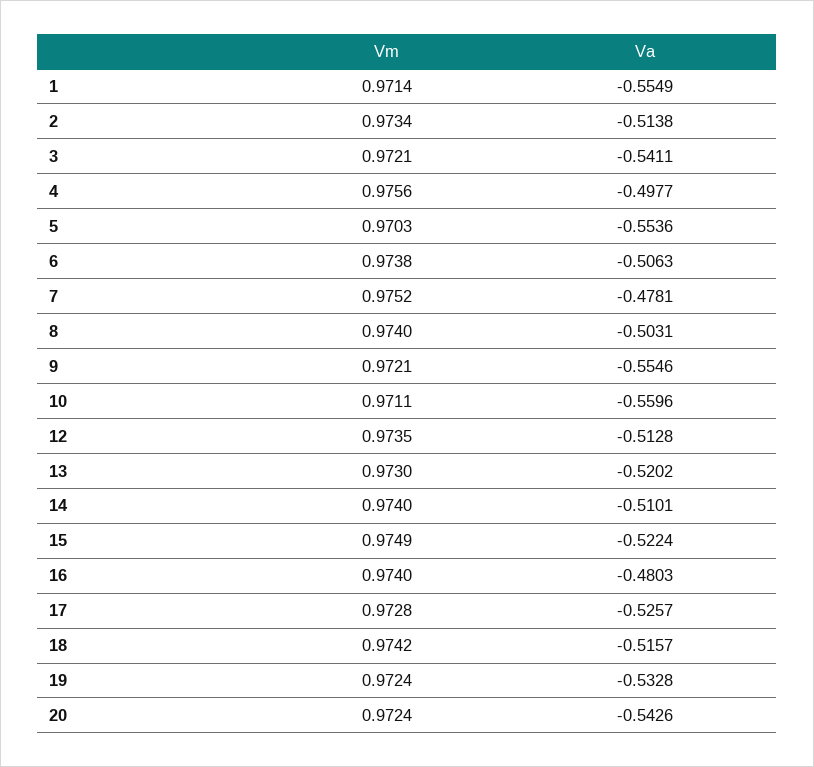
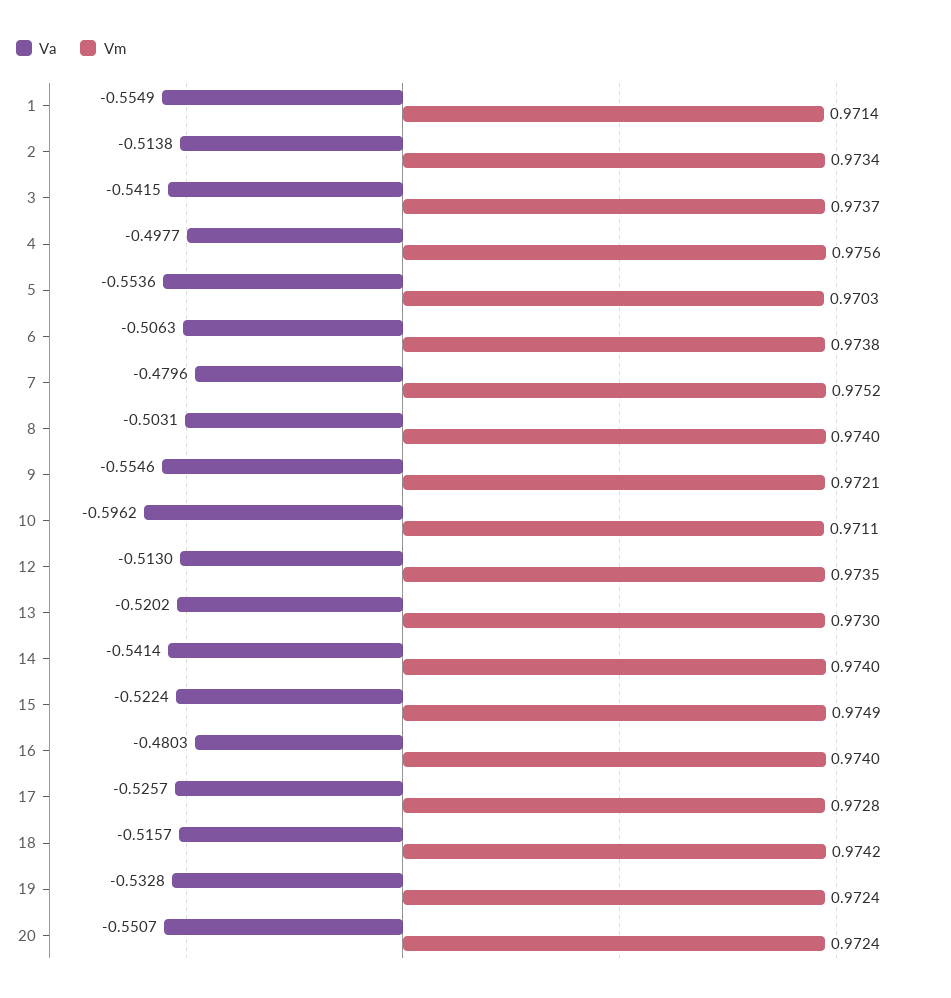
  {
    "Vm": {
      "1": 0.9714,
      "2": 0.9734,
-     "3": 0.9721,
+     "3": 0.9737,
      "4": 0.9756,
      "5": 0.9703,
      "6": 0.9738,
      "7": 0.9752,
      "8": 0.974,
      "9": 0.9721,
      "10": 0.9711,
      "12": 0.9735,
      "13": 0.973,
      "14": 0.974,
      "15": 0.9749,
      "16": 0.974,
      "17": 0.9728,
      "18": 0.9742,
      "19": 0.9724,
      "20": 0.9724
    },
    "Va": {
      "1": -0.5549,
      "2": -0.5138,
-     "3": -0.5411,
+     "3": -0.5415,
      "4": -0.4977,
      "5": -0.5536,
      "6": -0.5063,
-     "7": -0.4781,
+     "7": -0.4796,
      "8": -0.5031,
      "9": -0.5546,
-     "10": -0.5596,
+     "10": -0.5962,
-     "12": -0.5128,
+     "12": -0.513,
      "13": -0.5202,
-     "14": -0.5101,
+     "14": -0.5414,
      "15": -0.5224,
      "16": -0.4803,
      "17": -0.5257,
      "18": -0.5157,
      "19": -0.5328,
-     "20": -0.5426
+     "20": -0.5507
    }
  }

